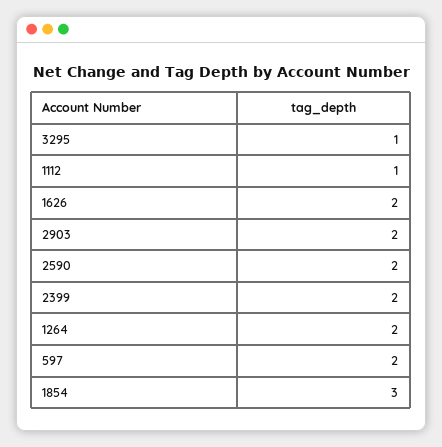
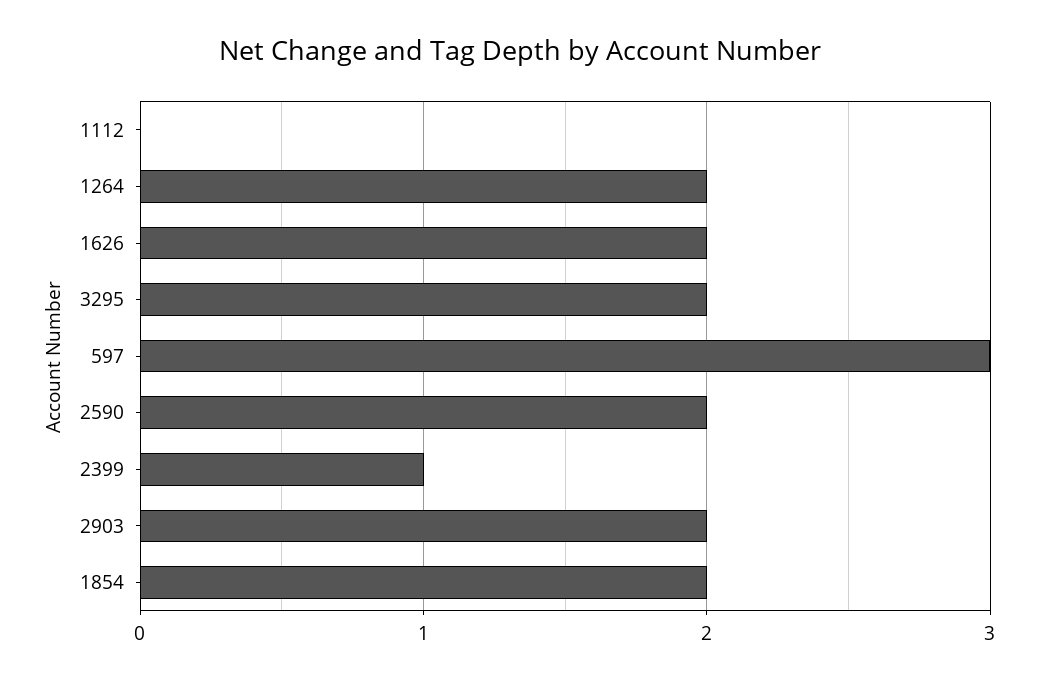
  {
-   "3295": 1,
+   "3295": 2,
-   "1112": 1,
+   "1112": 0,
    "1626": 2,
    "2903": 2,
    "2590": 2,
-   "2399": 2,
+   "2399": 1,
    "1264": 2,
-   "597": 2,
+   "597": 3,
-   "1854": 3
+   "1854": 2
  }

